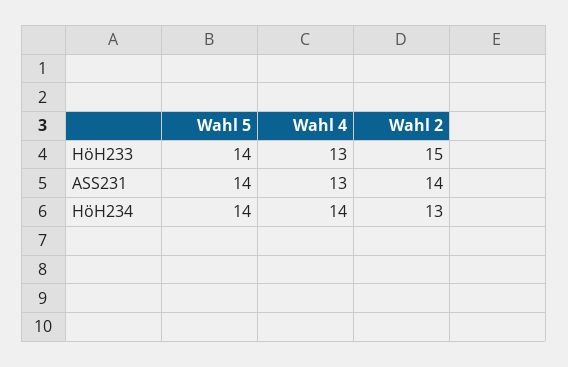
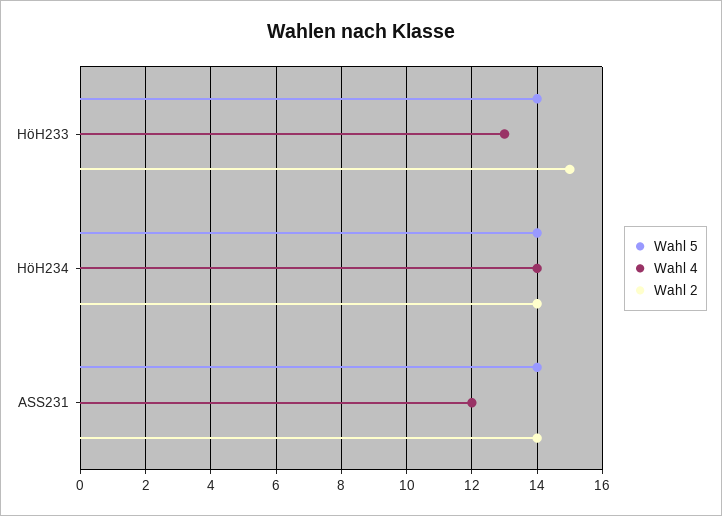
  {
    "Wahl 5": {
      "HöH233": 14,
      "ASS231": 14,
      "HöH234": 14
    },
    "Wahl 4": {
      "HöH233": 13,
-     "ASS231": 13,
+     "ASS231": 12,
      "HöH234": 14
    },
    "Wahl 2": {
      "HöH233": 15,
      "ASS231": 14,
-     "HöH234": 13
+     "HöH234": 14
    }
  }

